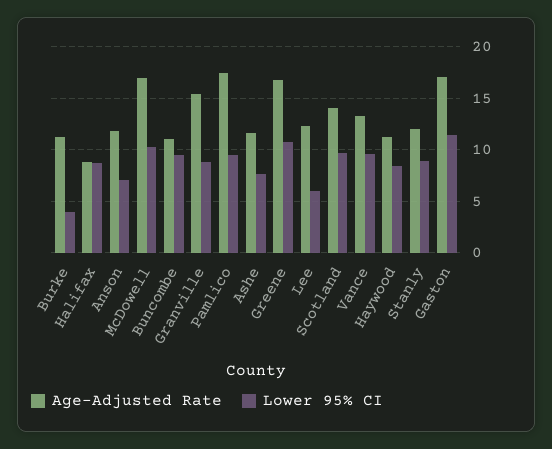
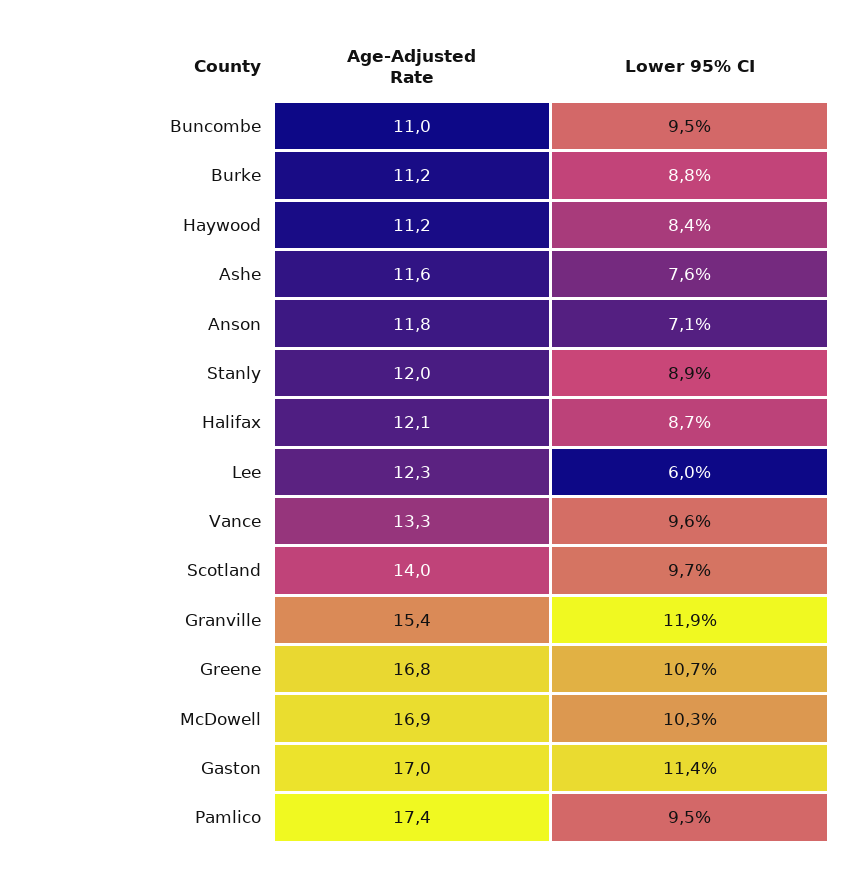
  {
    "Age-Adjusted Rate": {
      "Burke": 11.2,
-     "Halifax": 9,
+     "Halifax": 12.1,
      "Anson": 11.8,
      "McDowell": 16.9,
      "Buncombe": 11,
      "Granville": 15.4,
      "Pamlico": 17.4,
      "Ashe": 11.6,
      "Greene": 16.8,
      "Lee": 12.3,
      "Scotland": 14,
      "Vance": 13.3,
      "Haywood": 11.2,
      "Stanly": 12,
      "Gaston": 17
    },
    "Lower 95% CI": {
-     "Burke": 4,
+     "Burke": 8.8,
      "Halifax": 8.7,
      "Anson": 7.1,
      "McDowell": 10.3,
      "Buncombe": 9.5,
-     "Granville": 9,
+     "Granville": 11.9,
      "Pamlico": 9.5,
      "Ashe": 7.6,
      "Greene": 10.7,
      "Lee": 6,
      "Scotland": 9.7,
      "Vance": 9.6,
      "Haywood": 8.4,
      "Stanly": 8.9,
      "Gaston": 11.4
    }
  }

